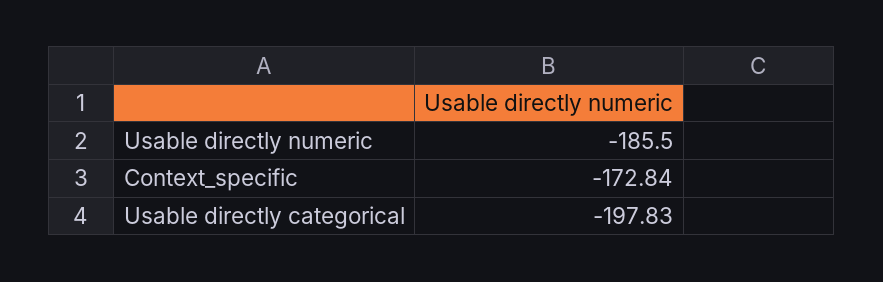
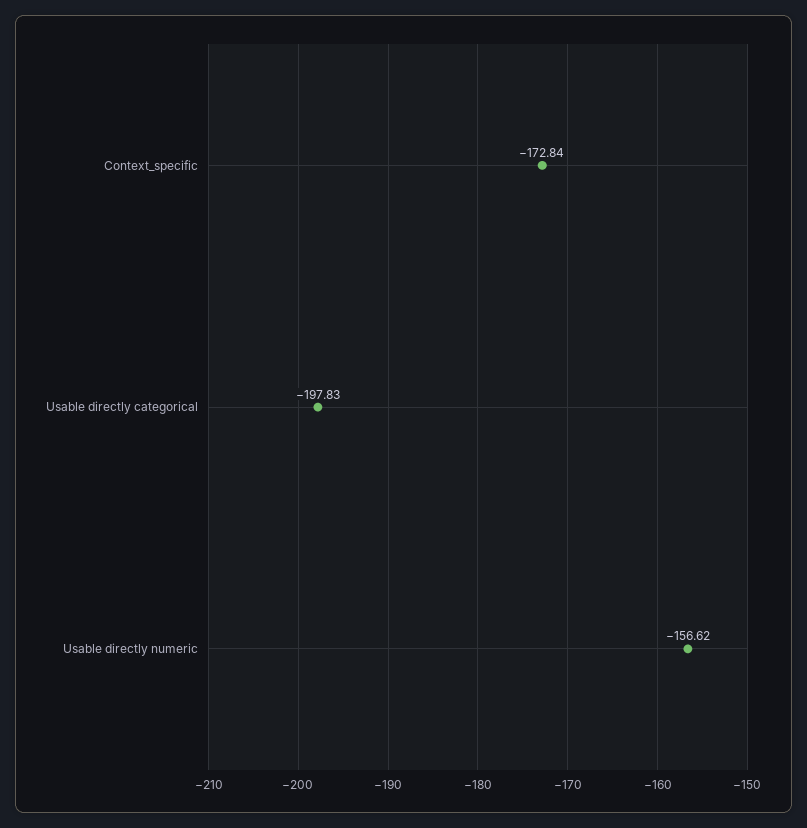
  {
-   "Usable directly numeric": -185.5,
+   "Usable directly numeric": -156.62,
    "Context_specific": -172.84,
    "Usable directly categorical": -197.83
  }

